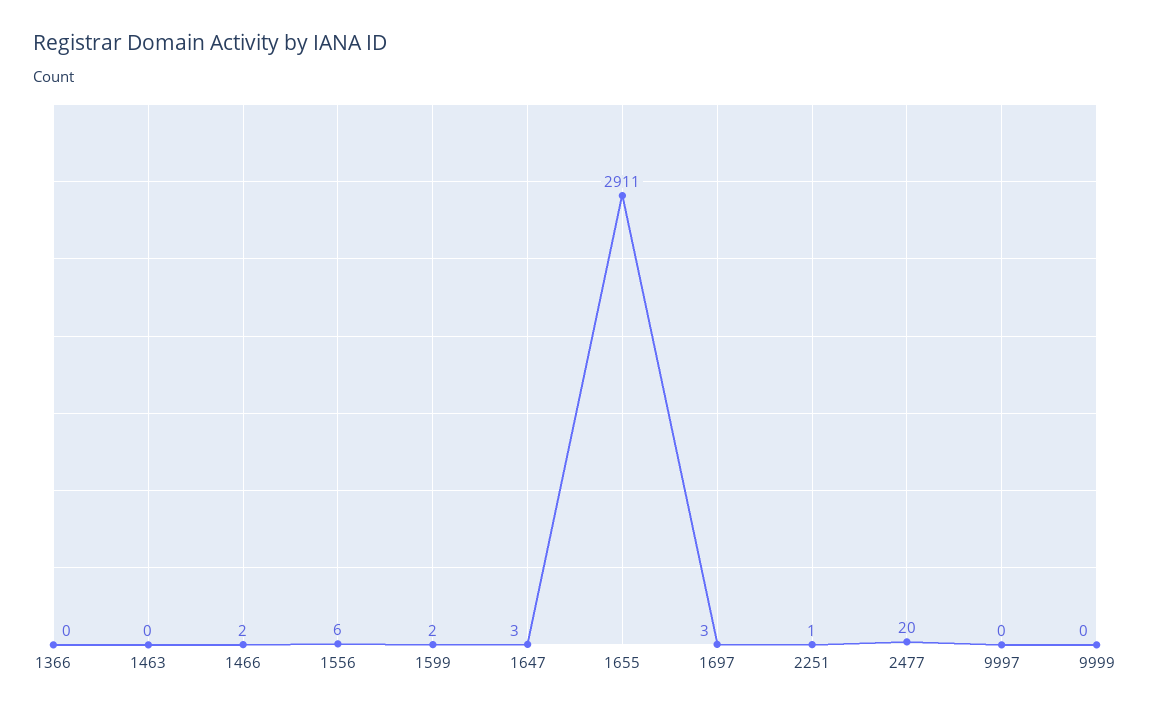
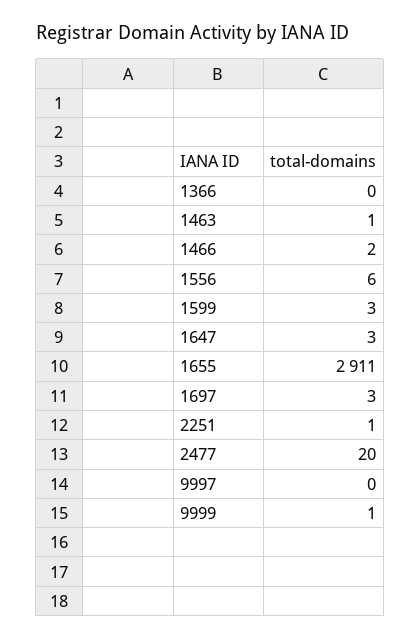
  {
    "1366": 0,
-   "1463": 0,
+   "1463": 1,
    "1466": 2,
    "1556": 6,
-   "1599": 2,
+   "1599": 3,
    "1647": 3,
    "1655": 2911,
    "1697": 3,
    "2251": 1,
    "2477": 20,
    "9997": 0,
-   "9999": 0
+   "9999": 1
  }

